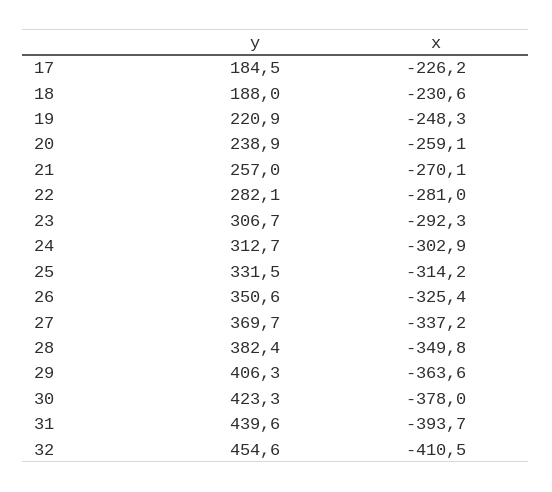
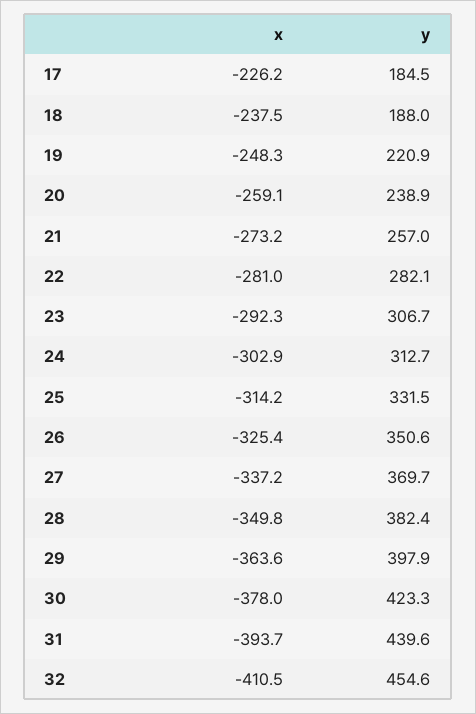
  {
    "y": {
      "17": 184.5,
      "18": 188,
      "19": 220.9,
      "20": 238.9,
      "21": 257,
      "22": 282.1,
      "23": 306.7,
      "24": 312.7,
      "25": 331.5,
      "26": 350.6,
      "27": 369.7,
      "28": 382.4,
-     "29": 406.3,
+     "29": 397.9,
      "30": 423.3,
      "31": 439.6,
      "32": 454.6
    },
    "x": {
      "17": -226.2,
-     "18": -230.6,
+     "18": -237.5,
      "19": -248.3,
      "20": -259.1,
-     "21": -270.1,
+     "21": -273.2,
      "22": -281,
      "23": -292.3,
      "24": -302.9,
      "25": -314.2,
      "26": -325.4,
      "27": -337.2,
      "28": -349.8,
      "29": -363.6,
      "30": -378,
      "31": -393.7,
      "32": -410.5
    }
  }

